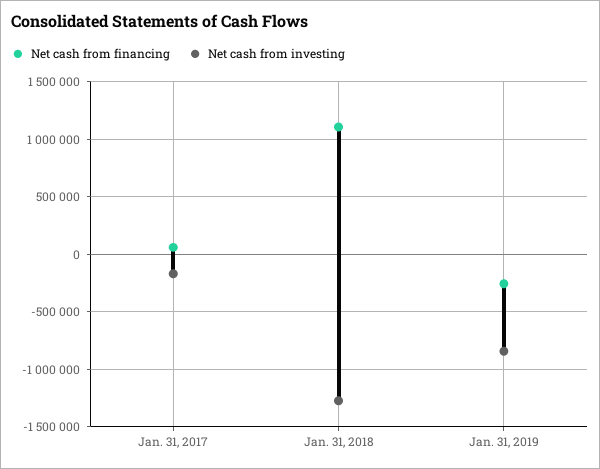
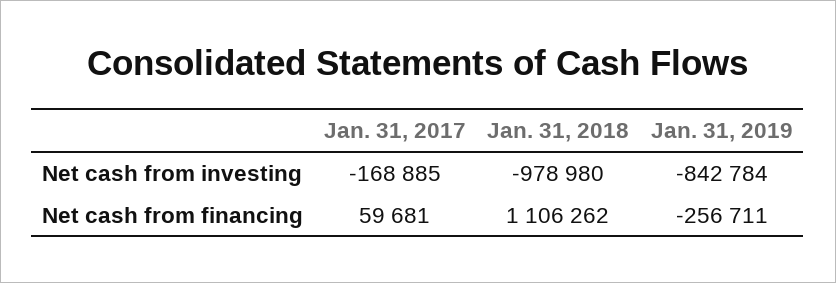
  {
    "Net cash from financing": {
      "Jan. 31, 2017": 59681,
      "Jan. 31, 2018": 1106262,
      "Jan. 31, 2019": -256711
    },
    "Net cash from investing": {
      "Jan. 31, 2017": -168885,
-     "Jan. 31, 2018": -1300000,
+     "Jan. 31, 2018": -978980,
      "Jan. 31, 2019": -842784
    }
  }

